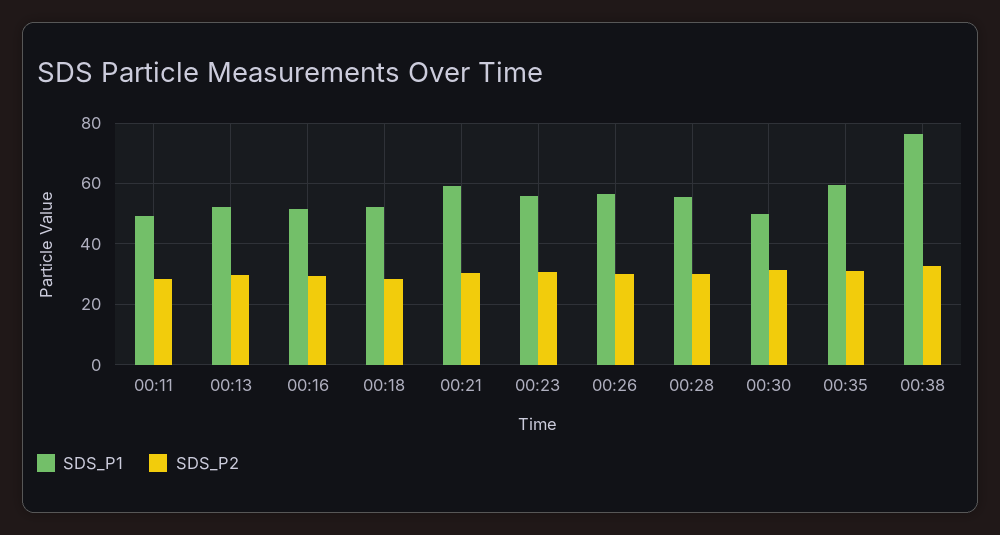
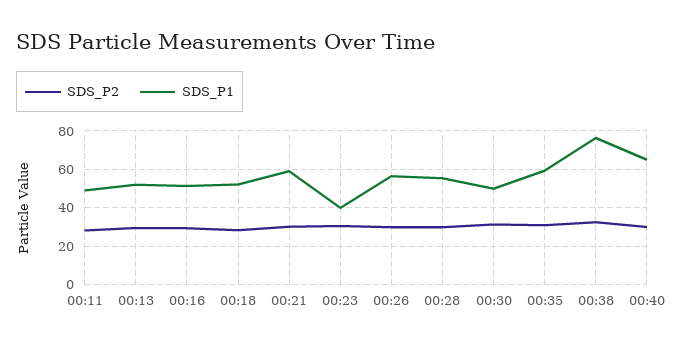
  {
    "SDS_P1": {
      "00:11": 50,
      "00:13": 52,
      "00:16": 52,
      "00:18": 52,
      "00:21": 60,
-     "00:23": 56,
+     "00:23": 40,
      "00:26": 56,
      "00:28": 56,
      "00:30": 50,
      "00:35": 60,
-     "00:38": 76
+     "00:38": 76,
+     "00:40": 65
    },
    "SDS_P2": {
      "00:11": 28,
      "00:13": 30,
      "00:16": 30,
      "00:18": 28,
      "00:21": 30,
      "00:23": 30,
      "00:26": 30,
      "00:28": 30,
      "00:30": 32,
      "00:35": 30,
-     "00:38": 32
+     "00:38": 32,
+     "00:40": 30
    }
  }

